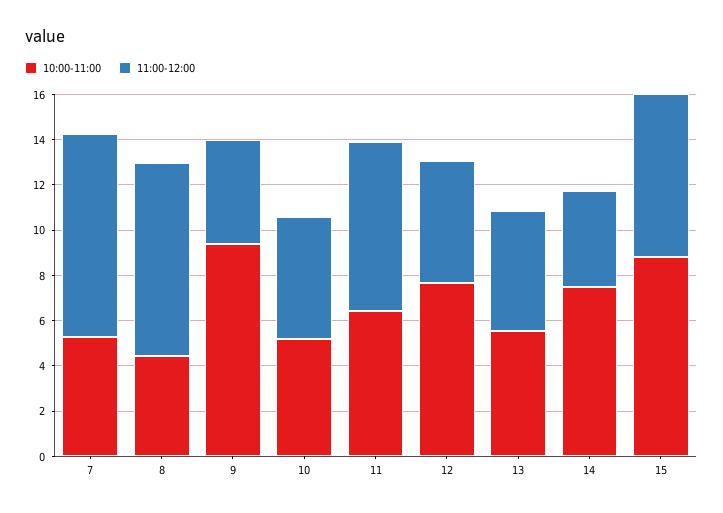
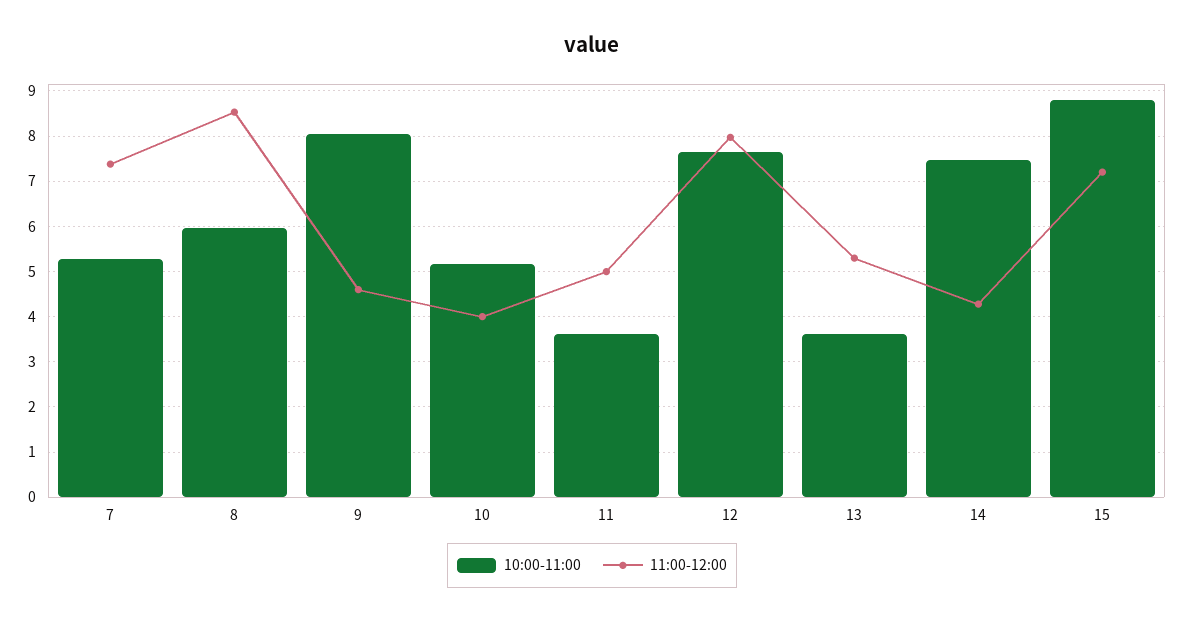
  {
    "10:00-11:00": {
      "7": 5.2,
-     "8": 4.5,
+     "8": 6,
-     "9": 9.5,
+     "9": 8,
      "10": 5.2,
-     "11": 6.5,
+     "11": 3.6,
      "12": 7.6,
-     "13": 5.5,
+     "13": 3.6,
      "14": 7.4,
      "15": 8.8
    },
    "11:00-12:00": {
-     "7": 9,
+     "7": 7.4,
      "8": 8.6,
      "9": 4.6,
-     "10": 5.5,
+     "10": 4,
-     "11": 7.5,
+     "11": 5,
-     "12": 5.5,
+     "12": 8,
      "13": 5.4,
      "14": 4.2,
      "15": 7.2
    }
  }

